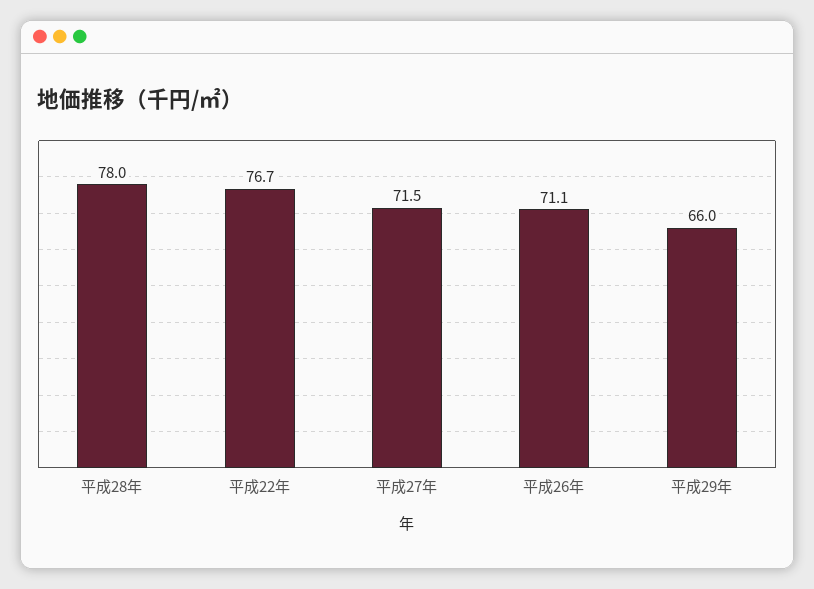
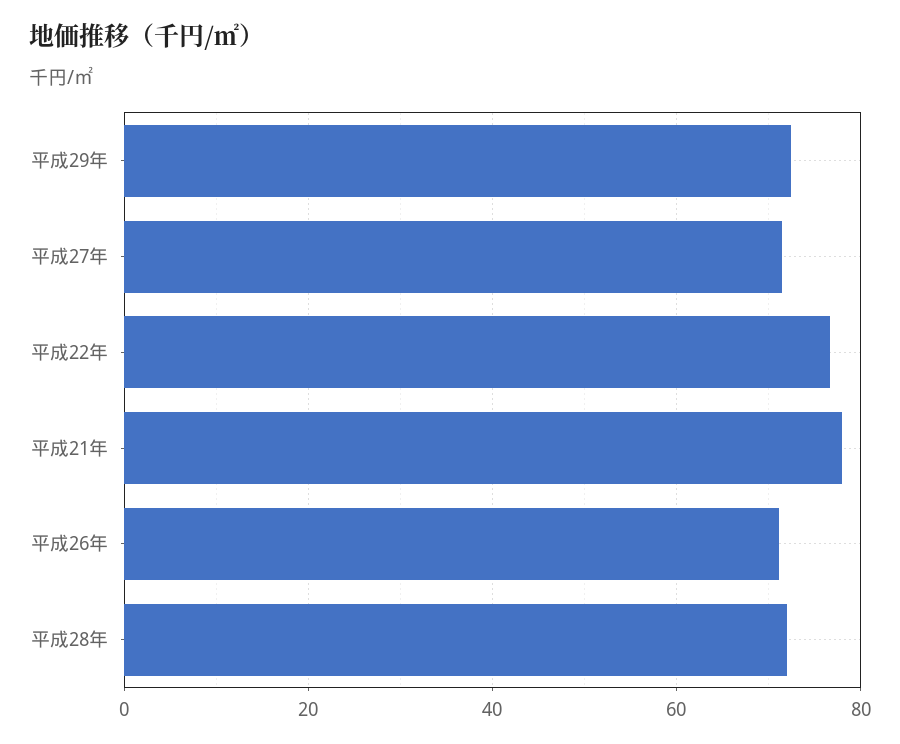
  {
-   "平成28年": 78,
+   "平成28年": 72,
    "平成22年": 76.7,
    "平成27年": 71.5,
    "平成26年": 71.1,
-   "平成29年": 66
+   "平成29年": 72,
+   "平成21年": 78
  }

